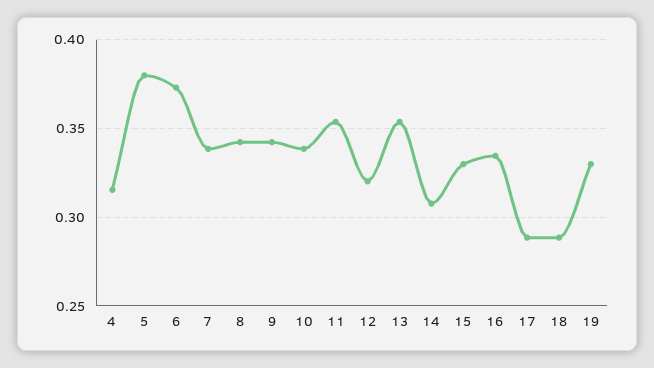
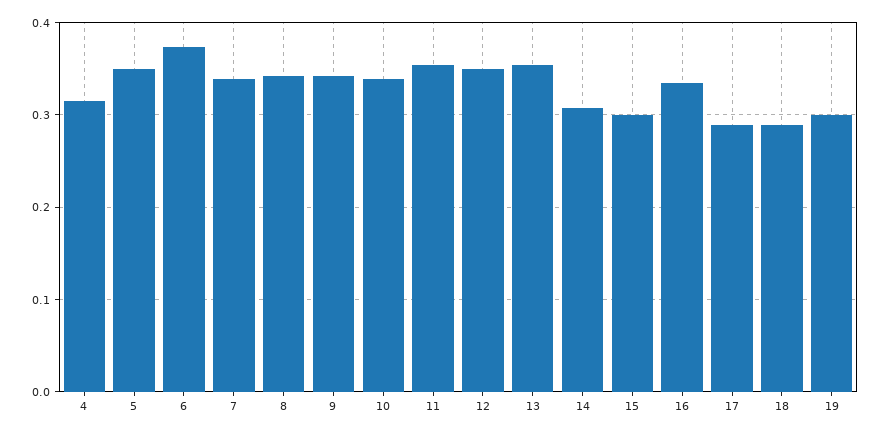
  {
    "4": 0.315,
-   "5": 0.38,
+   "5": 0.35,
    "6": 0.375,
    "7": 0.34,
    "8": 0.34,
    "9": 0.34,
    "10": 0.34,
    "11": 0.355,
-   "12": 0.32,
+   "12": 0.35,
    "13": 0.355,
    "14": 0.31,
-   "15": 0.33,
+   "15": 0.3,
    "16": 0.335,
    "17": 0.29,
    "18": 0.29,
-   "19": 0.33
+   "19": 0.3
  }

